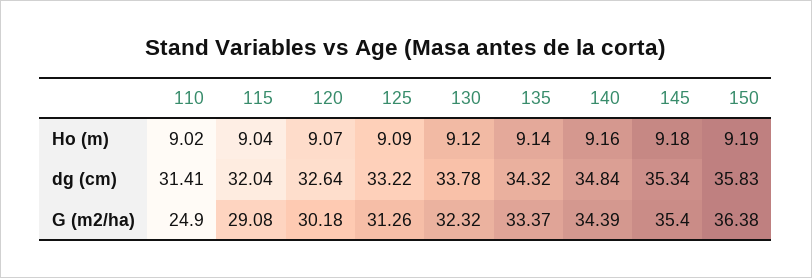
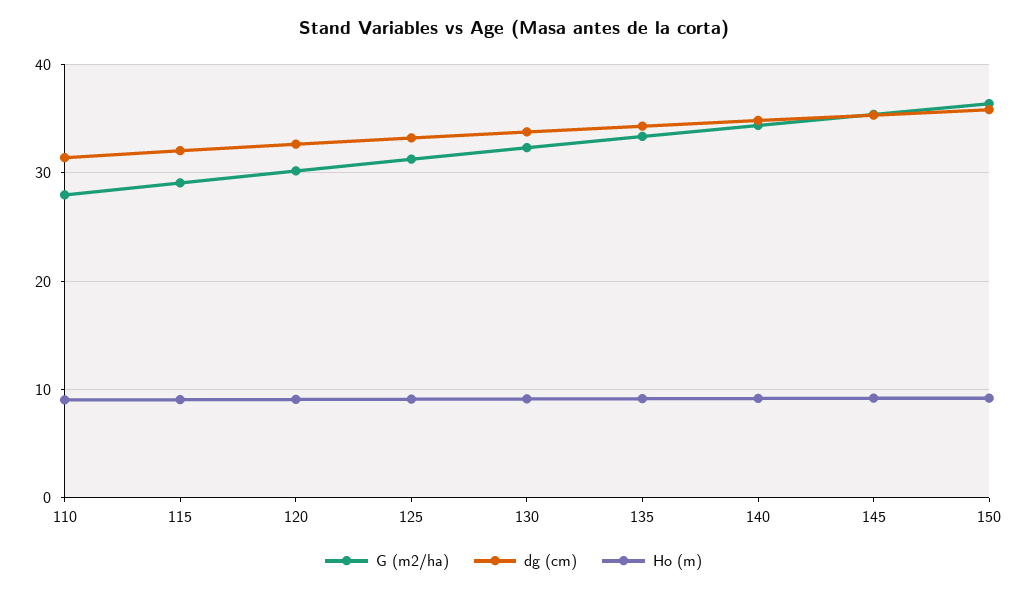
  {
    "Ho (m)": {
      "110": 9.02,
      "115": 9.04,
      "120": 9.07,
      "125": 9.09,
      "130": 9.12,
      "135": 9.14,
      "140": 9.16,
      "145": 9.18,
      "150": 9.19
    },
    "dg (cm)": {
      "110": 31.41,
      "115": 32.04,
      "120": 32.64,
      "125": 33.22,
      "130": 33.78,
      "135": 34.32,
      "140": 34.84,
      "145": 35.34,
      "150": 35.83
    },
    "G (m2/ha)": {
-     "110": 24.9,
+     "110": 28,
      "115": 29.08,
      "120": 30.18,
      "125": 31.26,
      "130": 32.32,
      "135": 33.37,
      "140": 34.39,
      "145": 35.4,
      "150": 36.38
    }
  }

